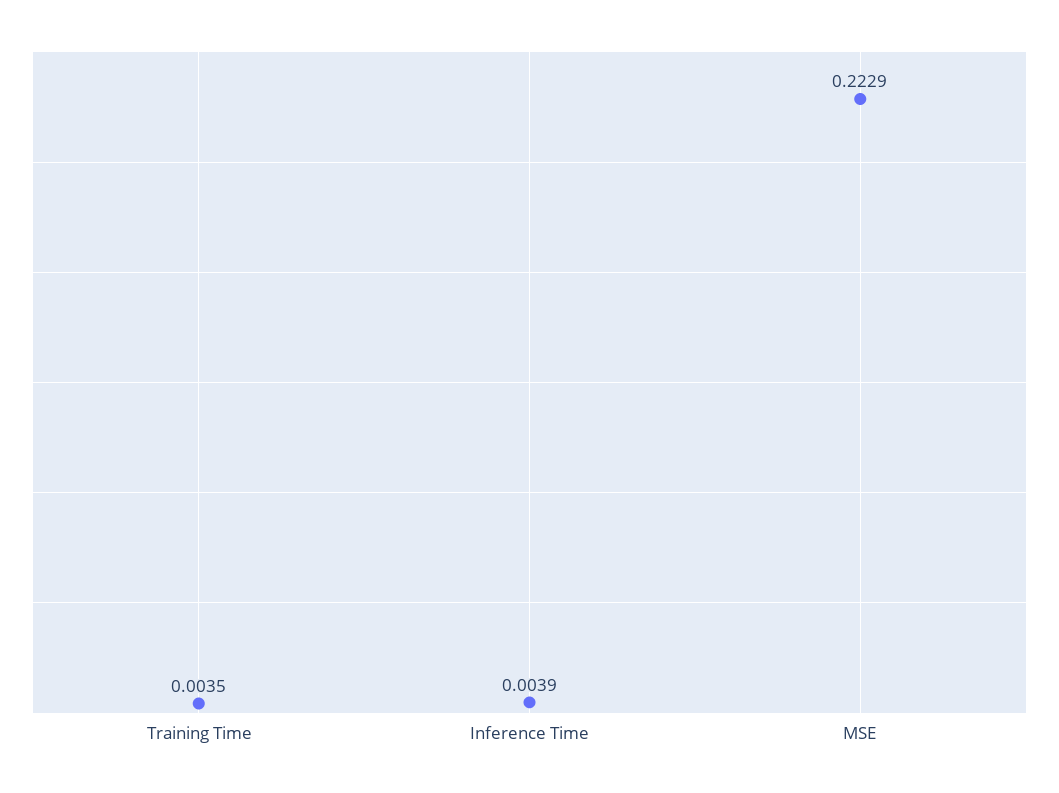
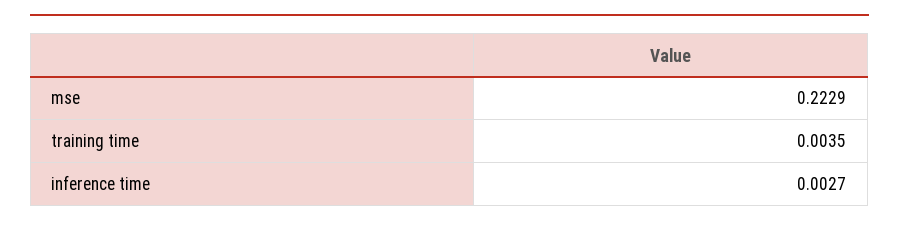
  {
    "Training Time": 0.0035,
-   "Inference Time": 0.0039,
+   "Inference Time": 0.0027,
    "MSE": 0.2229
  }

